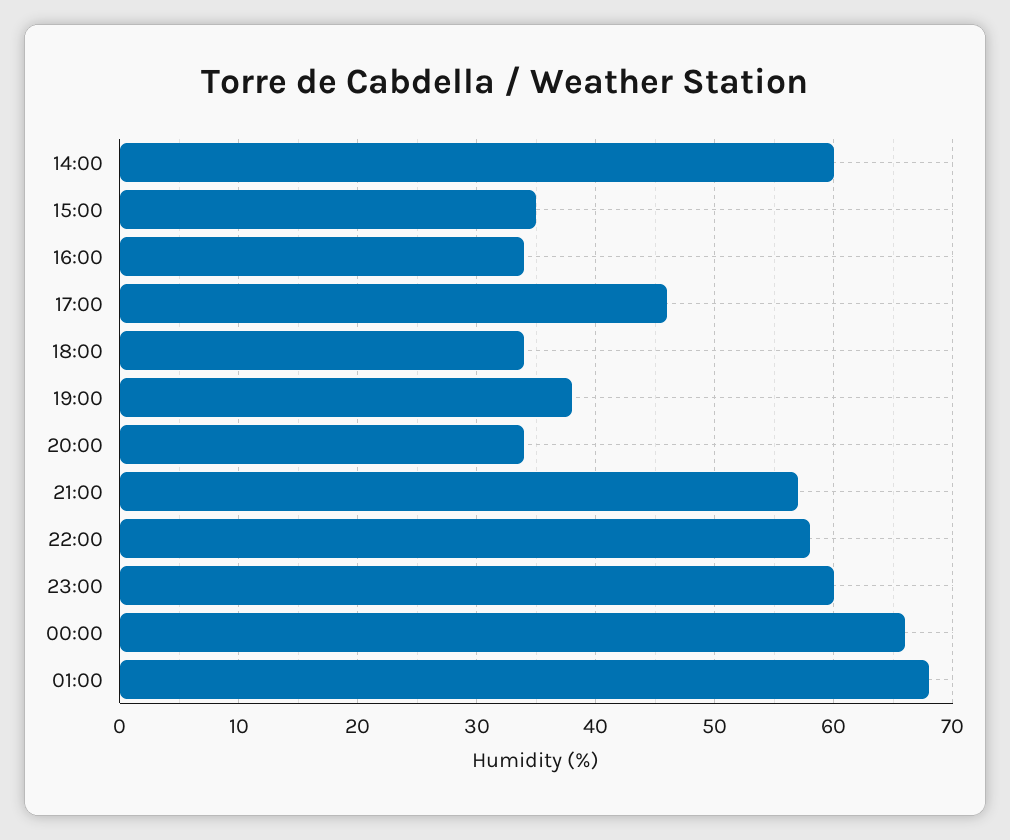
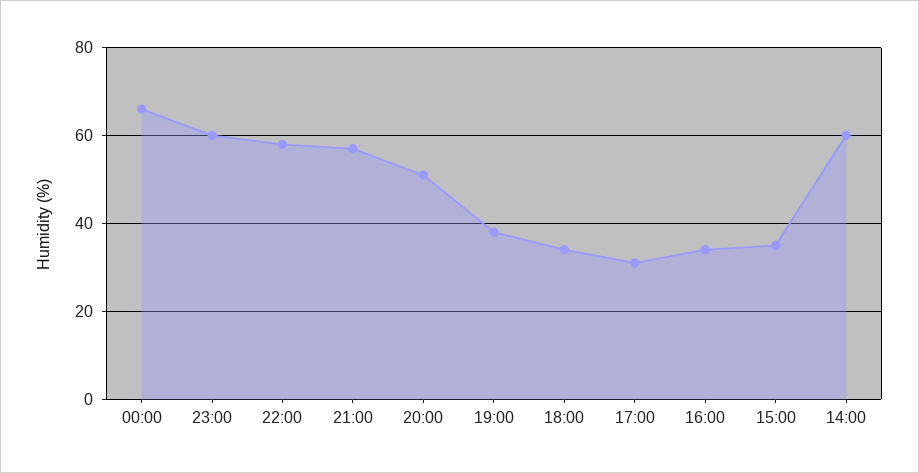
  {
    "14:00": 60,
    "15:00": 35,
    "16:00": 34,
-   "17:00": 46,
+   "17:00": 30,
    "18:00": 34,
    "19:00": 38,
-   "20:00": 34,
+   "20:00": 50,
    "21:00": 57,
    "22:00": 58,
    "23:00": 60,
-   "00:00": 66,
+   "00:00": 66
-   "01:00": 68
  }

